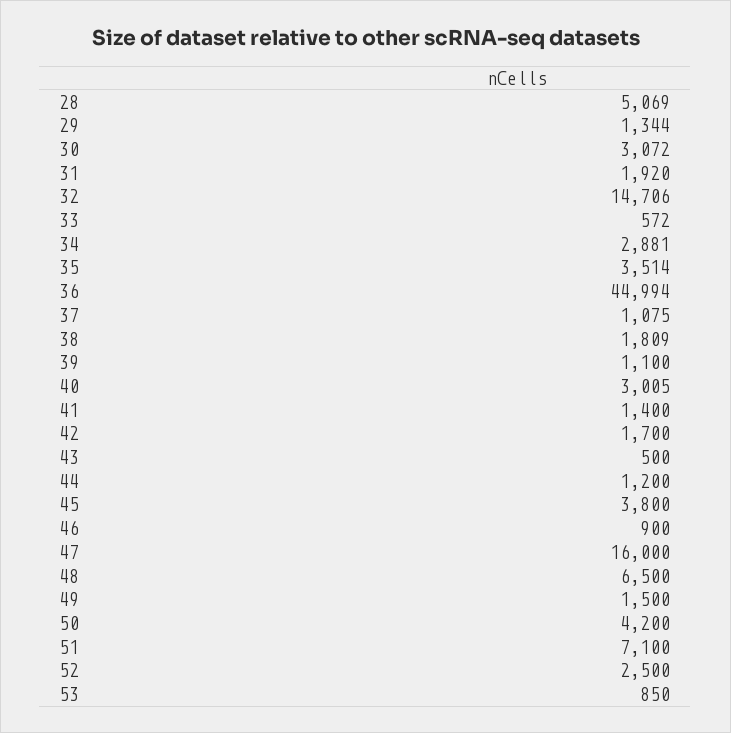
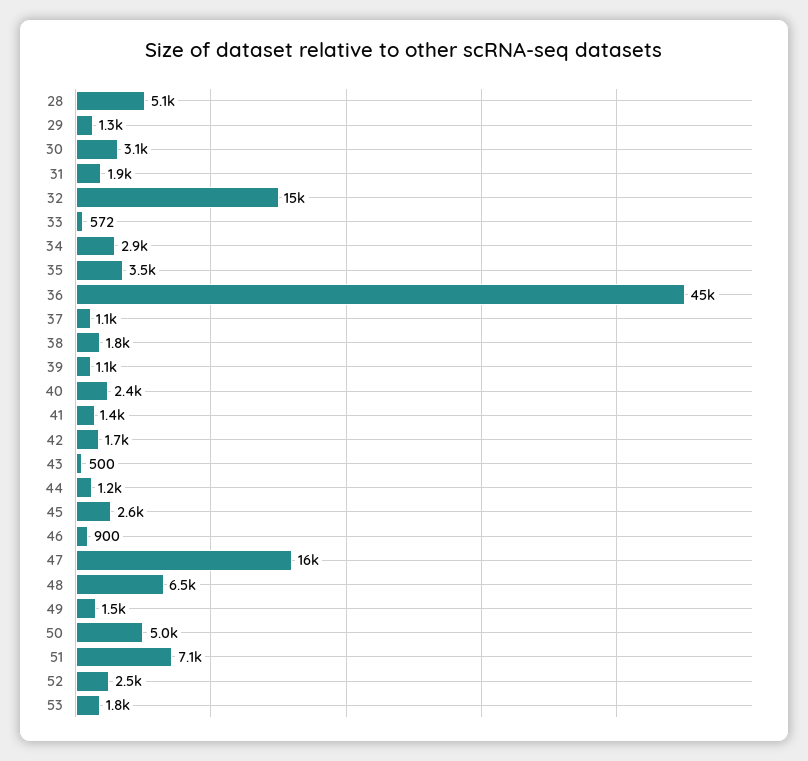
  {
    "28": 5069,
    "29": 1344,
    "30": 3072,
    "31": 1920,
    "32": 14706,
    "33": 572,
    "34": 2881,
    "35": 3514,
    "36": 44994,
    "37": 1075,
    "38": 1809,
    "39": 1100,
-   "40": 3005,
+   "40": 2400,
    "41": 1400,
    "42": 1700,
    "43": 500,
    "44": 1200,
-   "45": 3800,
+   "45": 2600,
    "46": 900,
    "47": 16000,
    "48": 6500,
    "49": 1500,
-   "50": 4200,
+   "50": 5000,
    "51": 7100,
    "52": 2500,
-   "53": 850
+   "53": 1800
  }

